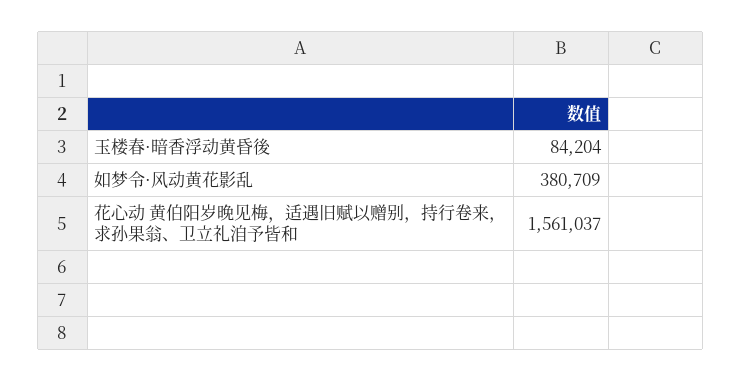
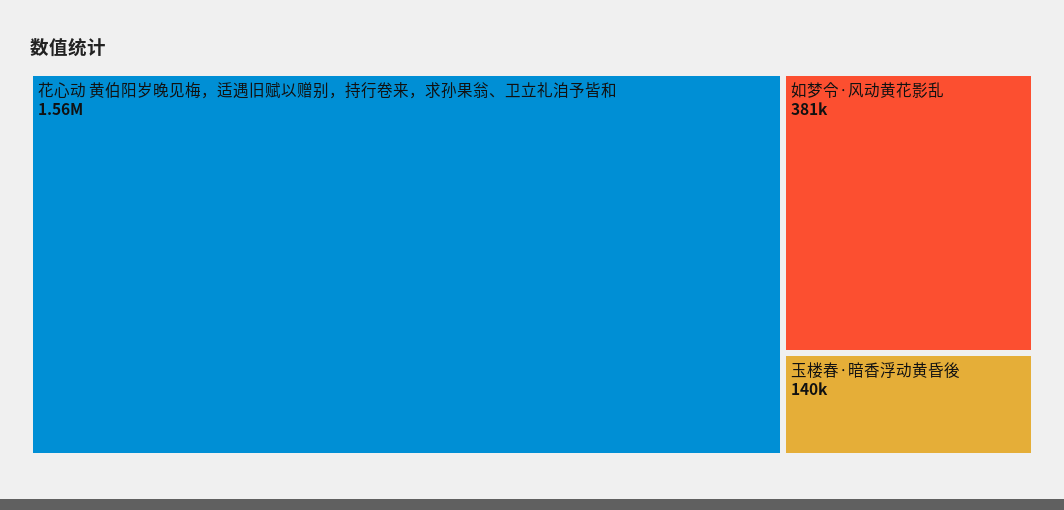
  {
-   "玉楼春·暗香浮动黄昏後": 84204,
+   "玉楼春·暗香浮动黄昏後": 140000,
    "如梦令·风动黄花影乱": 380709,
    "花心动 黄伯阳岁晚见梅，适遇旧赋以赠别，持行卷来，求孙果翁、卫立礼洎予皆和": 1561037
  }

